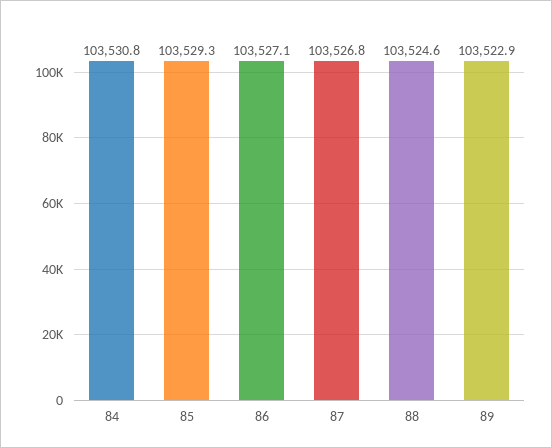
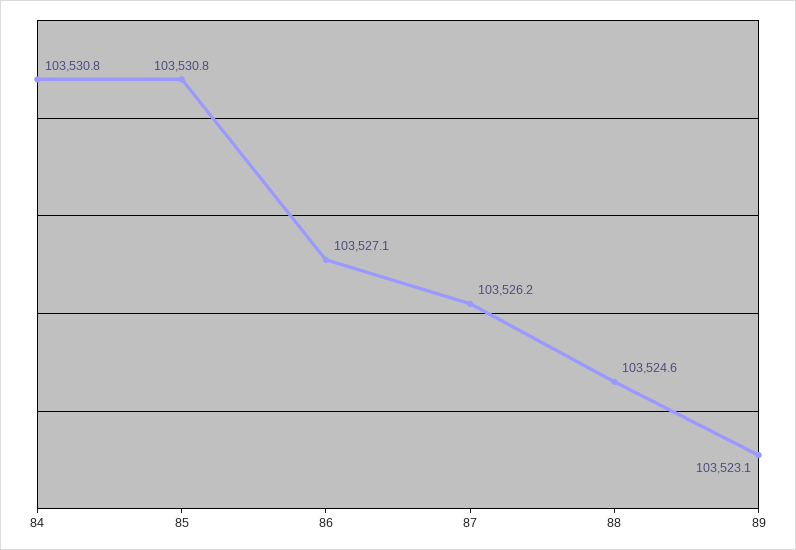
  {
    "84": 103530.8,
-   "85": 103529.3,
+   "85": 103530.8,
    "86": 103527.1,
-   "87": 103526.8,
+   "87": 103526.2,
    "88": 103524.6,
-   "89": 103522.9
+   "89": 103523.1
  }

